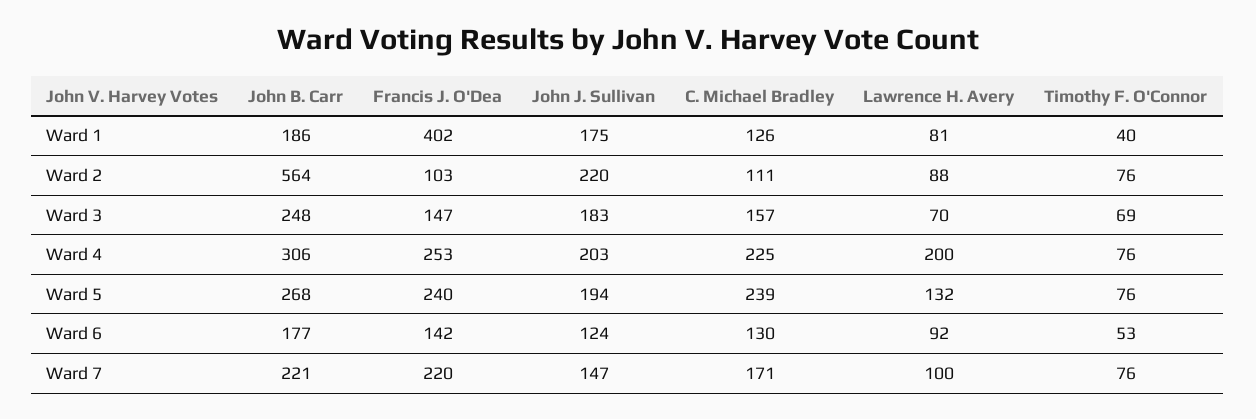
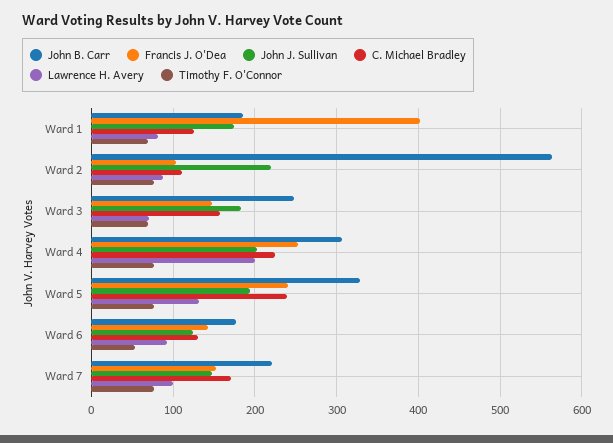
  {
    "John B. Carr": {
      "Ward 1": 186,
      "Ward 2": 564,
      "Ward 3": 248,
      "Ward 4": 306,
-     "Ward 5": 268,
+     "Ward 5": 330,
      "Ward 6": 177,
      "Ward 7": 221
    },
    "Francis J. O'Dea": {
      "Ward 1": 402,
      "Ward 2": 103,
      "Ward 3": 147,
      "Ward 4": 253,
      "Ward 5": 240,
      "Ward 6": 142,
-     "Ward 7": 220
+     "Ward 7": 150
    },
    "John J. Sullivan": {
      "Ward 1": 175,
      "Ward 2": 220,
      "Ward 3": 183,
      "Ward 4": 203,
      "Ward 5": 194,
      "Ward 6": 124,
      "Ward 7": 147
    },
    "C. Michael Bradley": {
      "Ward 1": 126,
      "Ward 2": 111,
      "Ward 3": 157,
      "Ward 4": 225,
      "Ward 5": 239,
      "Ward 6": 130,
      "Ward 7": 171
    },
    "Lawrence H. Avery": {
      "Ward 1": 81,
      "Ward 2": 88,
      "Ward 3": 70,
      "Ward 4": 200,
      "Ward 5": 132,
      "Ward 6": 92,
      "Ward 7": 100
    },
    "Timothy F. O'Connor": {
-     "Ward 1": 40,
+     "Ward 1": 70,
      "Ward 2": 76,
      "Ward 3": 69,
      "Ward 4": 76,
      "Ward 5": 76,
      "Ward 6": 53,
      "Ward 7": 76
    }
  }

